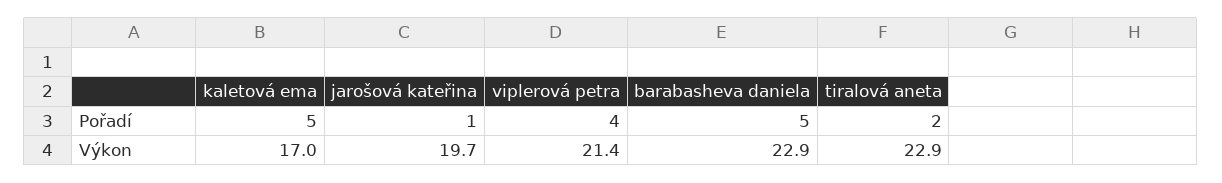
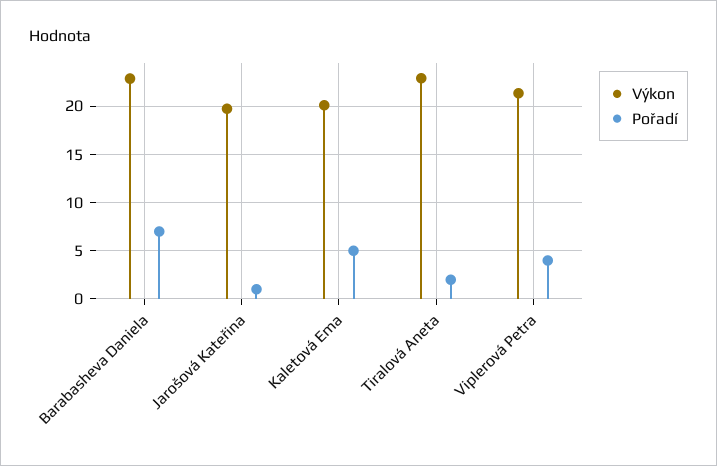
  {
    "Pořadí": {
      "kaletová ema": 5,
      "jarošová kateřina": 1,
      "viplerová petra": 4,
-     "barabasheva daniela": 5,
+     "barabasheva daniela": 7,
      "tiralová aneta": 2
    },
    "Výkon": {
-     "kaletová ema": 17,
+     "kaletová ema": 20,
      "jarošová kateřina": 19.7,
      "viplerová petra": 21.4,
      "barabasheva daniela": 22.9,
      "tiralová aneta": 22.9
    }
  }

